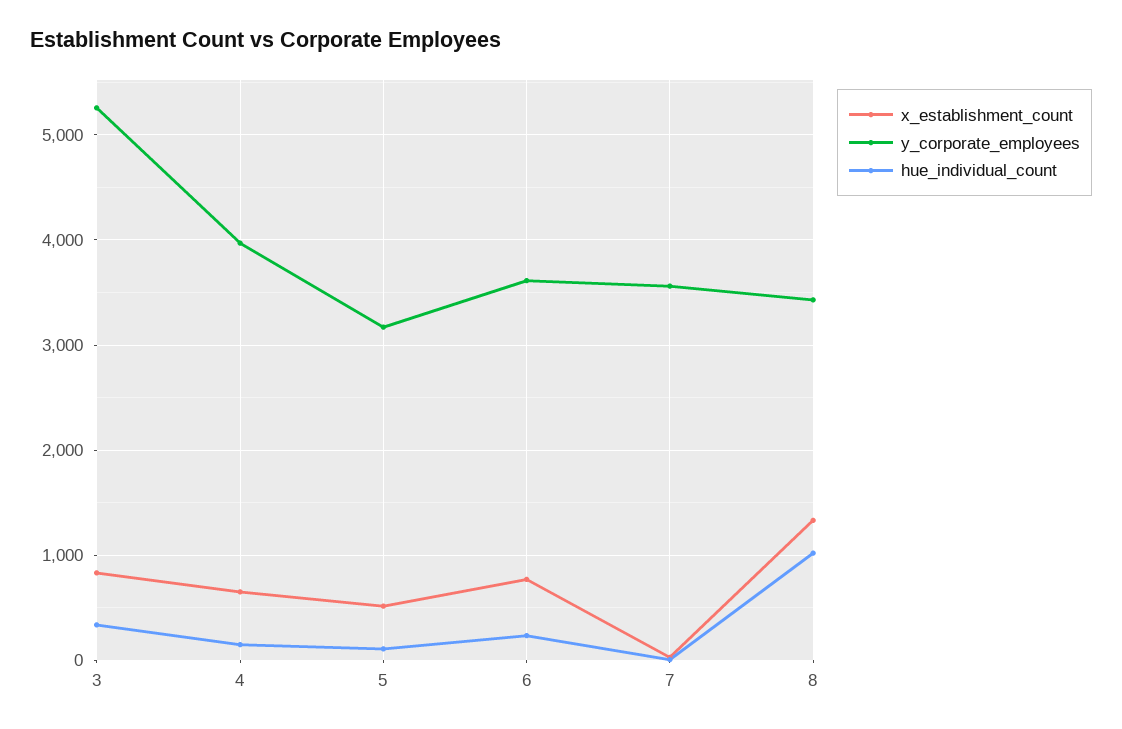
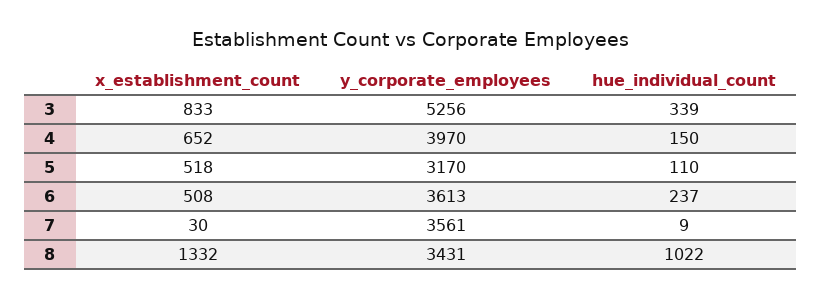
  {
    "x_establishment_count": {
      "3": 833,
      "4": 652,
      "5": 518,
-     "6": 800,
+     "6": 508,
      "7": 30,
      "8": 1332
    },
    "y_corporate_employees": {
      "3": 5256,
      "4": 3970,
      "5": 3170,
      "6": 3613,
      "7": 3561,
      "8": 3431
    },
    "hue_individual_count": {
      "3": 339,
      "4": 150,
      "5": 110,
      "6": 237,
      "7": 9,
      "8": 1022
    }
  }

